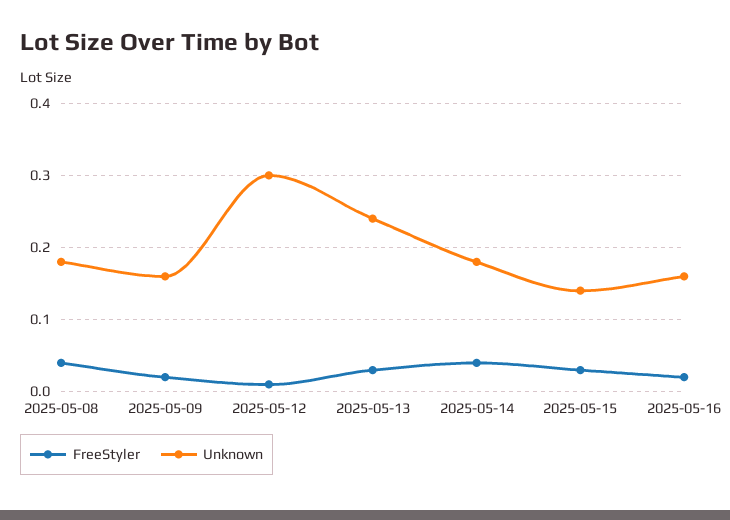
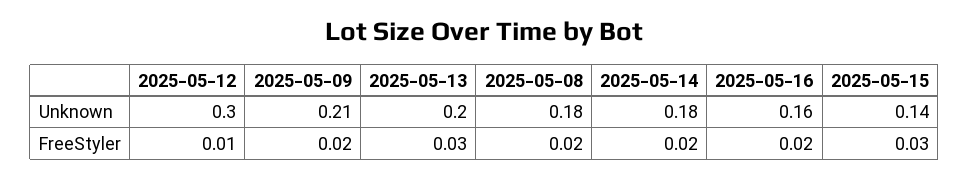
  {
    "FreeStyler": {
-     "2025-05-08": 0.04,
+     "2025-05-08": 0.02,
      "2025-05-09": 0.02,
      "2025-05-12": 0.01,
      "2025-05-13": 0.03,
-     "2025-05-14": 0.04,
+     "2025-05-14": 0.02,
      "2025-05-15": 0.03,
      "2025-05-16": 0.02
    },
    "Unknown": {
      "2025-05-08": 0.18,
-     "2025-05-09": 0.16,
+     "2025-05-09": 0.21,
      "2025-05-12": 0.3,
-     "2025-05-13": 0.24,
+     "2025-05-13": 0.2,
      "2025-05-14": 0.18,
      "2025-05-15": 0.14,
      "2025-05-16": 0.16
    }
  }

